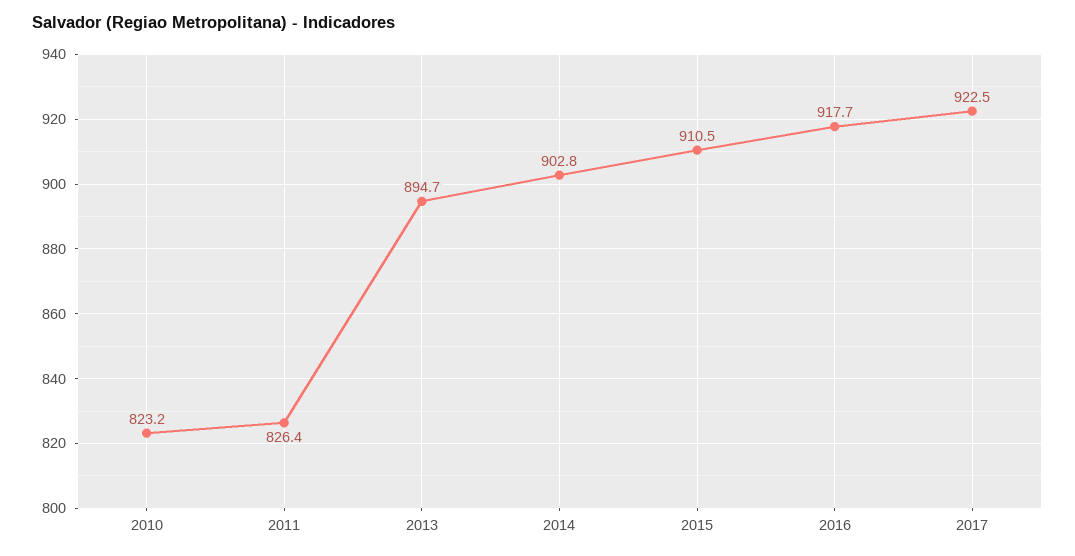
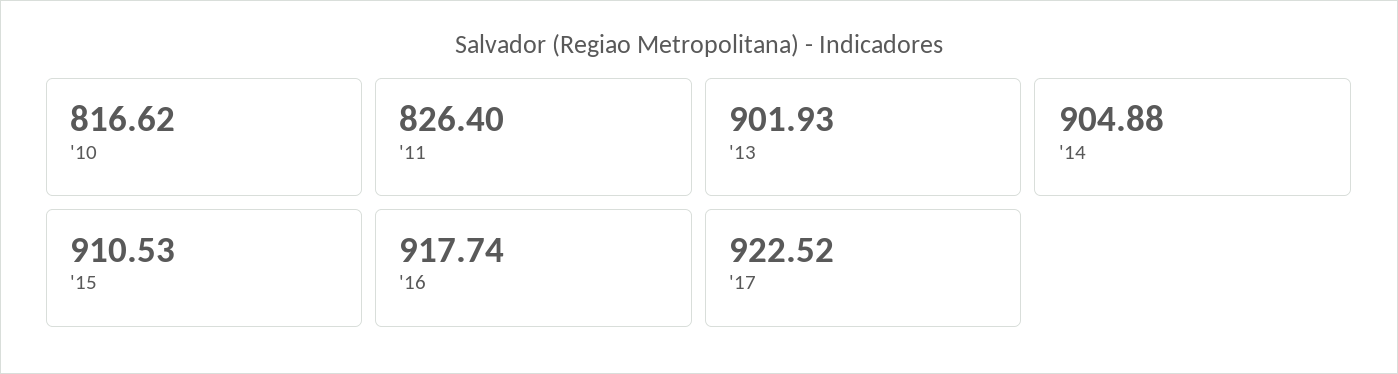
  {
-   "2010": 823.2,
+   "2010": 816.62,
    "2011": 826.4,
-   "2013": 894.7,
+   "2013": 901.93,
-   "2014": 902.8,
+   "2014": 904.88,
    "2015": 910.53,
    "2016": 917.74,
    "2017": 922.52
  }

